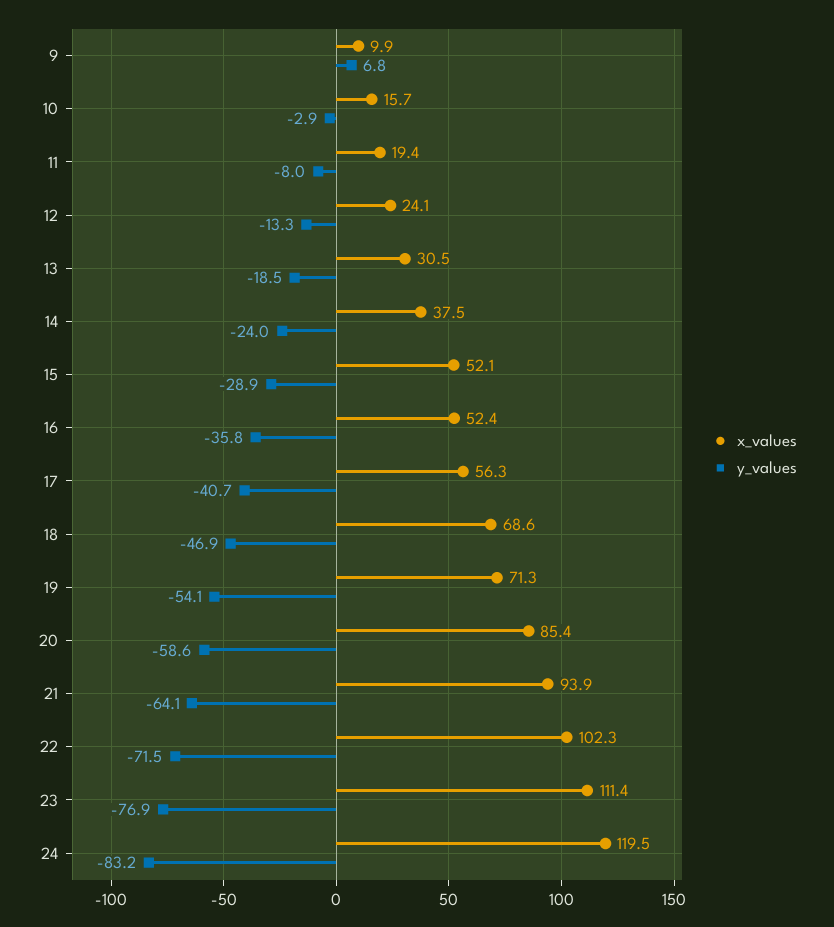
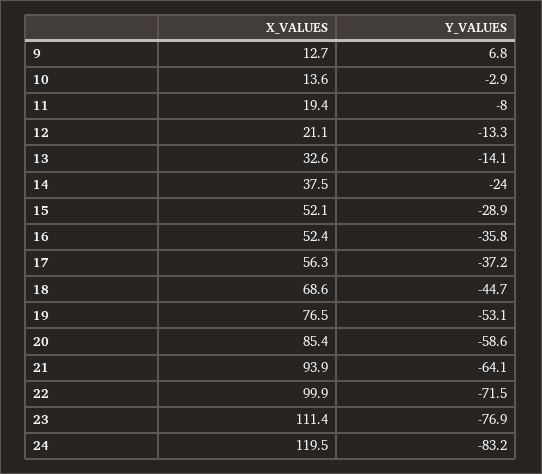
  {
    "x_values": {
-     "9": 9.9,
+     "9": 12.7,
-     "10": 15.7,
+     "10": 13.6,
      "11": 19.4,
-     "12": 24.1,
+     "12": 21.1,
-     "13": 30.5,
+     "13": 32.6,
      "14": 37.5,
      "15": 52.1,
      "16": 52.4,
      "17": 56.3,
      "18": 68.6,
-     "19": 71.3,
+     "19": 76.5,
      "20": 85.4,
      "21": 93.9,
-     "22": 102.3,
+     "22": 99.9,
      "23": 111.4,
      "24": 119.5
    },
    "y_values": {
      "9": 6.8,
      "10": -2.9,
      "11": -8,
      "12": -13.3,
-     "13": -18.5,
+     "13": -14.1,
      "14": -24,
      "15": -28.9,
      "16": -35.8,
-     "17": -40.7,
+     "17": -37.2,
-     "18": -46.9,
+     "18": -44.7,
-     "19": -54.1,
+     "19": -53.1,
      "20": -58.6,
      "21": -64.1,
      "22": -71.5,
      "23": -76.9,
      "24": -83.2
    }
  }

